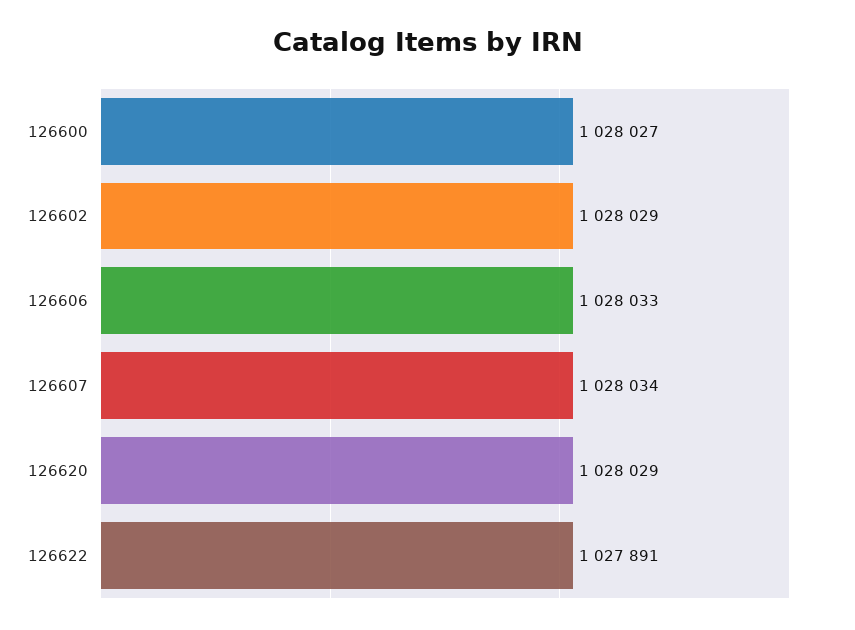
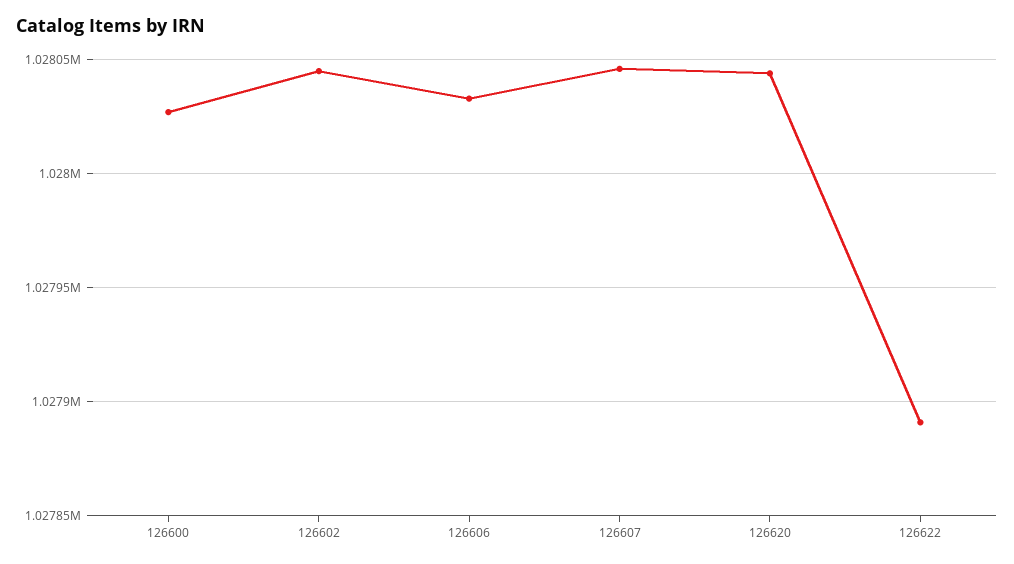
  {
    "126600": 1028027,
-   "126602": 1028029,
+   "126602": 1028045,
    "126606": 1028033,
-   "126607": 1028034,
+   "126607": 1028045,
-   "126620": 1028029,
+   "126620": 1028045,
    "126622": 1027891
  }

